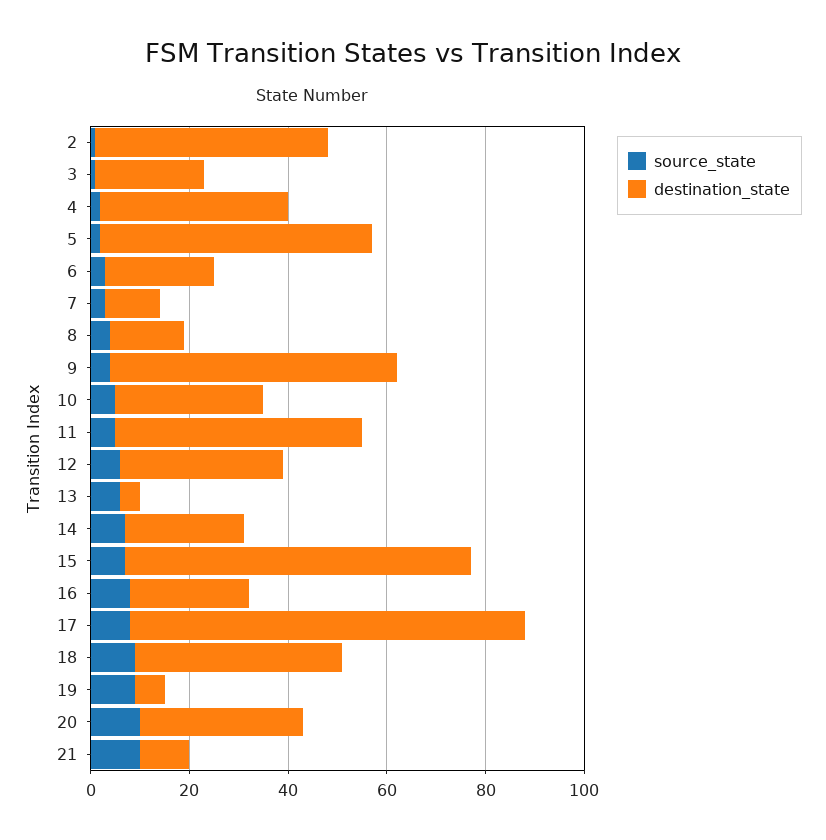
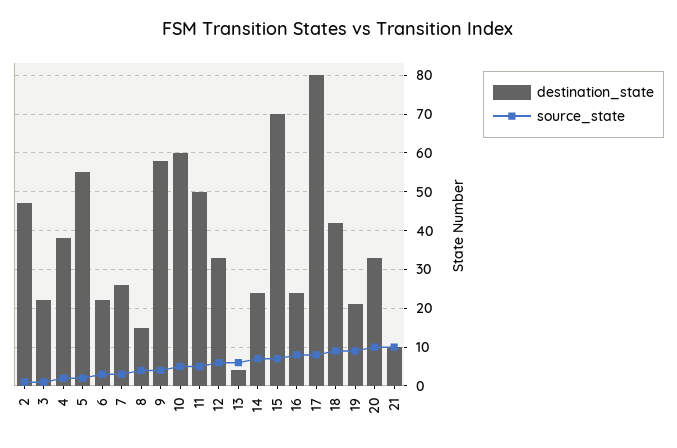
  {
    "source_state": {
      "2": 0,
      "3": 0,
      "4": 0,
      "5": 0,
      "6": 5,
      "7": 5,
      "8": 5,
      "9": 5,
      "10": 5,
      "11": 5,
      "12": 5,
      "13": 5,
      "14": 5,
      "15": 5,
      "16": 10,
      "17": 10,
      "18": 10,
      "19": 10,
      "20": 10,
      "21": 10
    },
    "destination_state": {
      "2": 45,
      "3": 20,
      "4": 40,
      "5": 55,
      "6": 20,
-     "7": 10,
+     "7": 25,
      "8": 15,
      "9": 60,
-     "10": 30,
+     "10": 60,
      "11": 50,
      "12": 35,
      "13": 5,
      "14": 25,
      "15": 70,
      "16": 25,
      "17": 80,
      "18": 40,
-     "19": 5,
+     "19": 20,
      "20": 35,
      "21": 10
    }
  }

